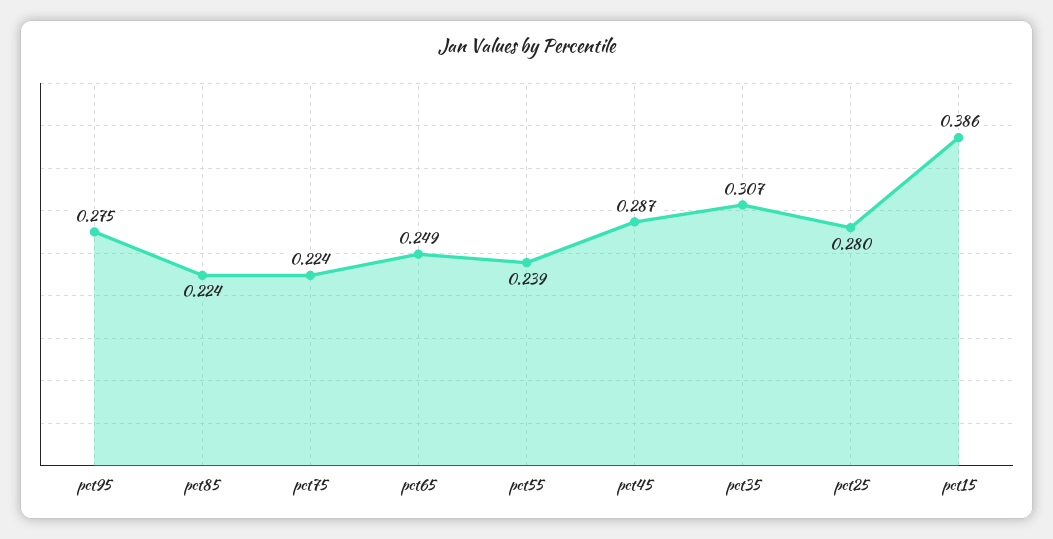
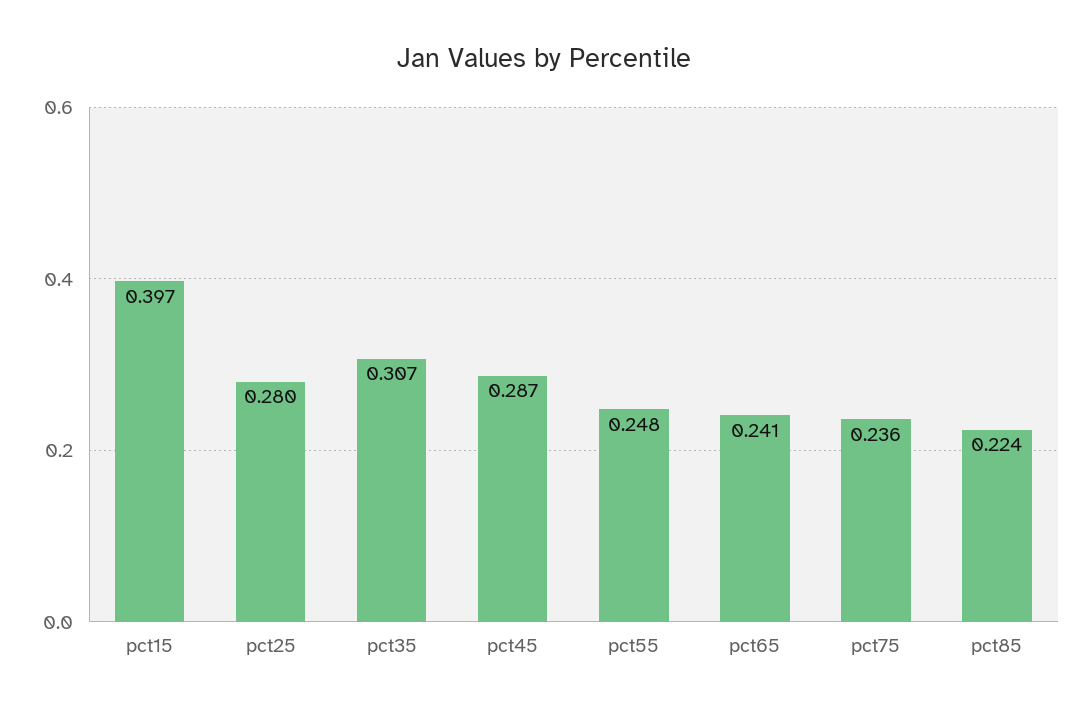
  {
-   "pct95": 0.275,
    "pct85": 0.224,
-   "pct75": 0.224,
+   "pct75": 0.236,
-   "pct65": 0.249,
+   "pct65": 0.241,
-   "pct55": 0.239,
+   "pct55": 0.248,
    "pct45": 0.287,
    "pct35": 0.307,
    "pct25": 0.28,
-   "pct15": 0.386
+   "pct15": 0.397
  }

